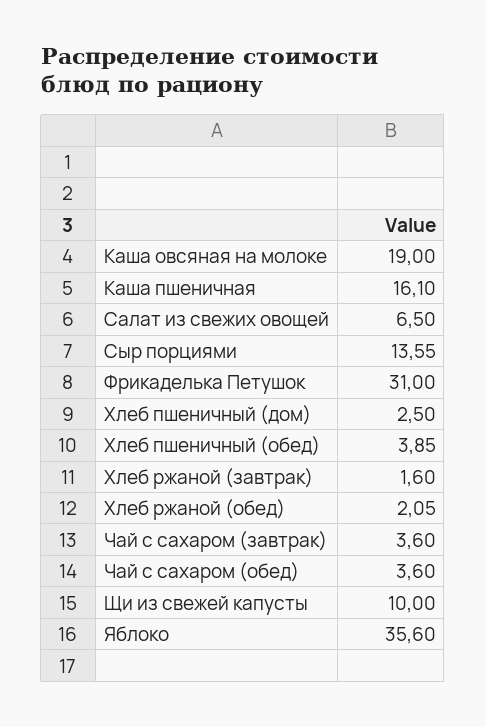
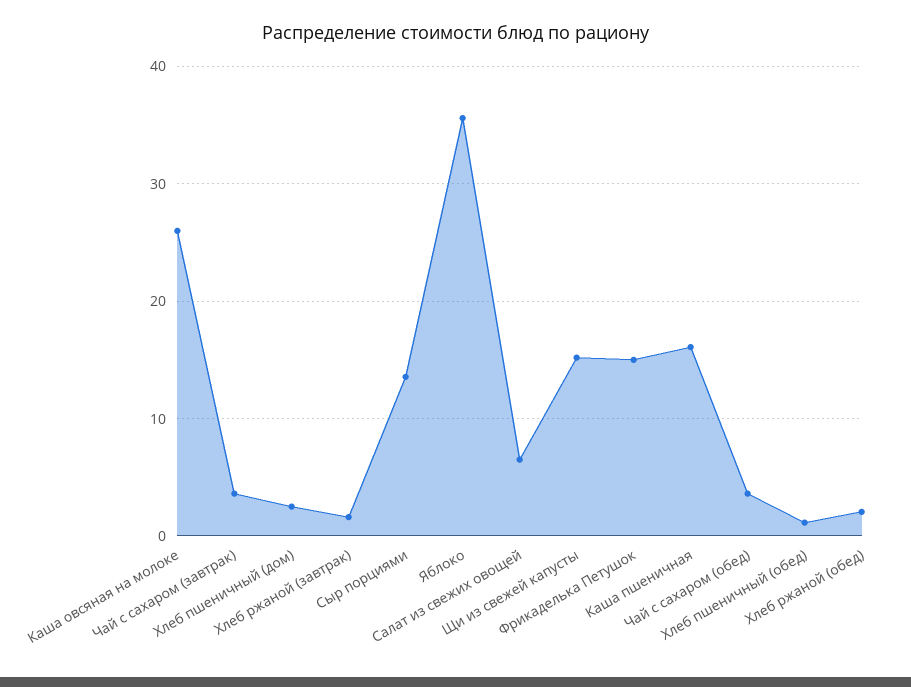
  {
-   "Каша овсяная на молоке": 19,
+   "Каша овсяная на молоке": 26,
    "Каша пшеничная": 16.1,
    "Салат из свежих овощей": 6.5,
    "Сыр порциями": 13.55,
-   "Фрикаделька Петушок": 31,
+   "Фрикаделька Петушок": 15,
    "Хлеб пшеничный (дом)": 2.5,
-   "Хлеб пшеничный (обед)": 3.85,
+   "Хлеб пшеничный (обед)": 1,
    "Хлеб ржаной (завтрак)": 1.6,
    "Хлеб ржаной (обед)": 2.05,
    "Чай с сахаром (завтрак)": 3.6,
    "Чай с сахаром (обед)": 3.6,
-   "Щи из свежей капусты": 10,
+   "Щи из свежей капусты": 15,
    "Яблоко": 35.6
  }

